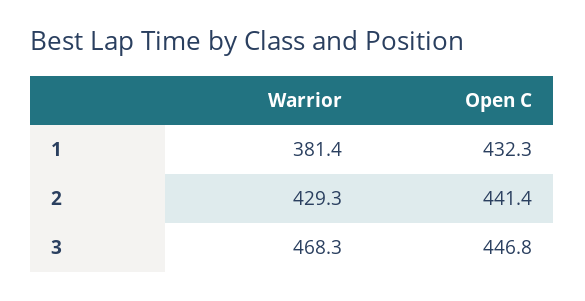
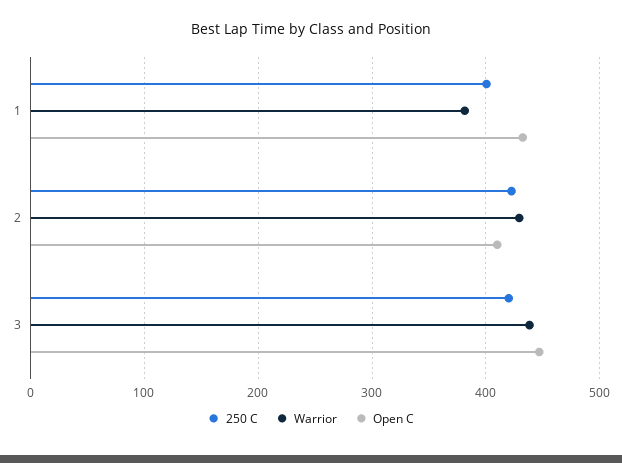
  {
    "Warrior": {
      "1": 381.4,
      "2": 429.3,
-     "3": 468.3
+     "3": 440
    },
    "Open C": {
      "1": 432.3,
-     "2": 441.4,
+     "2": 410,
      "3": 446.8
-   }
+   },
+   "250 C": {
+     "1": 400,
+     "2": 420,
+     "3": 420
+   }
  }

